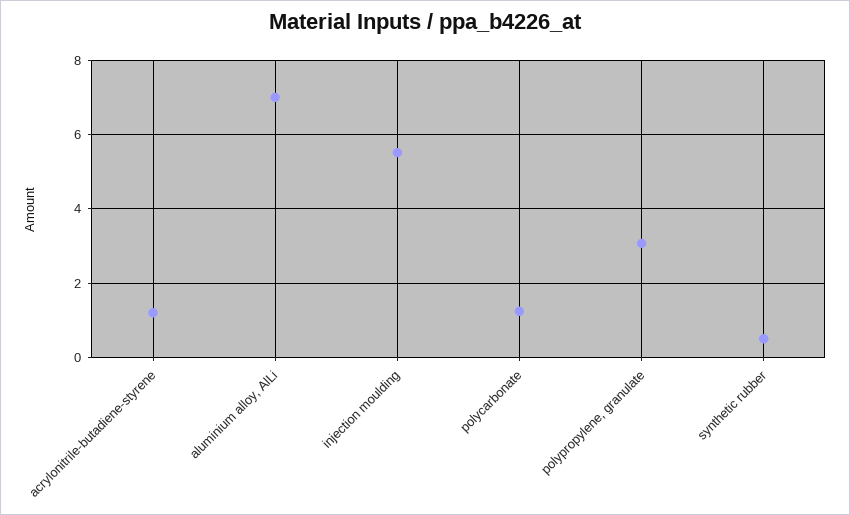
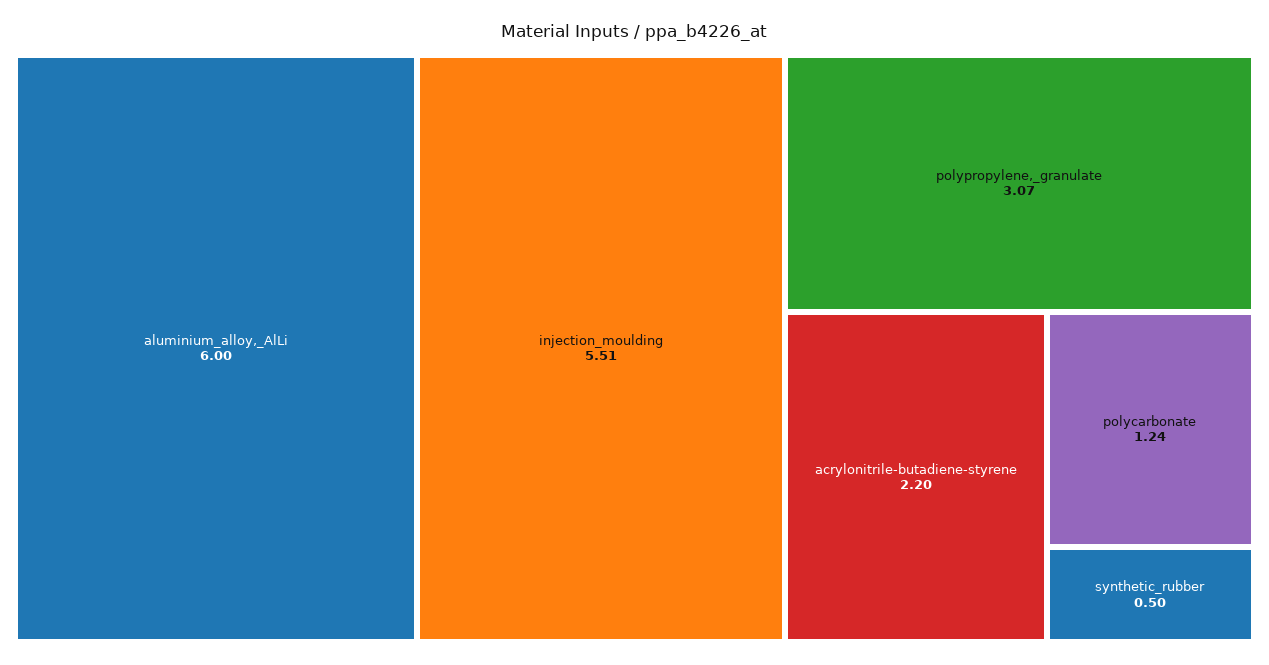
  {
-   "acrylonitrile-butadiene-styrene": 1.2,
+   "acrylonitrile-butadiene-styrene": 2.2,
-   "aluminium alloy, AlLi": 7,
+   "aluminium alloy, AlLi": 6,
    "injection moulding": 5.51,
    "polycarbonate": 1.24,
    "polypropylene, granulate": 3.07,
    "synthetic rubber": 0.5
  }

